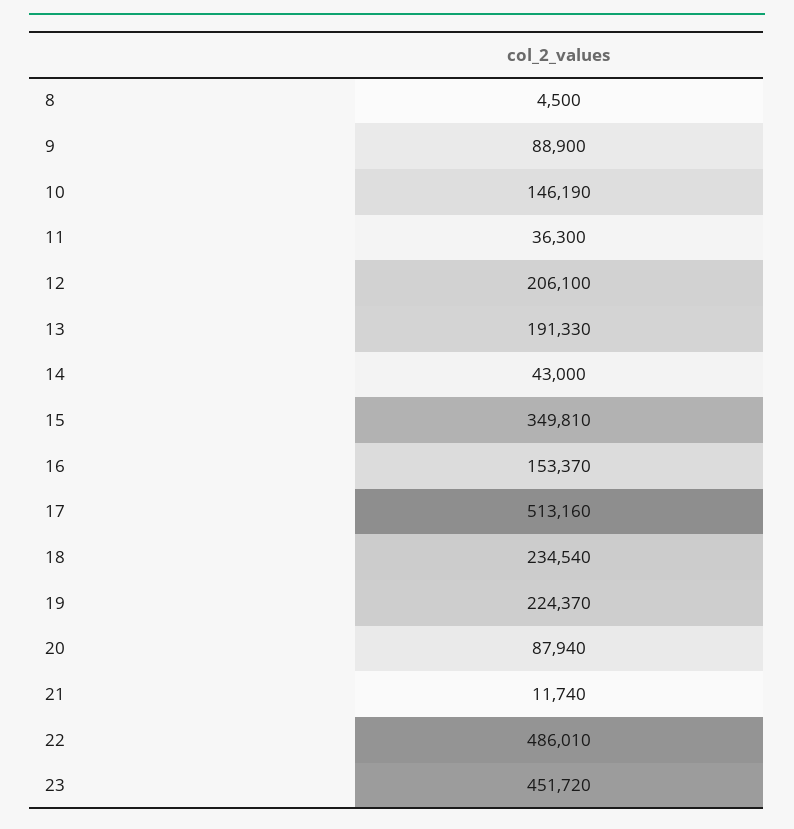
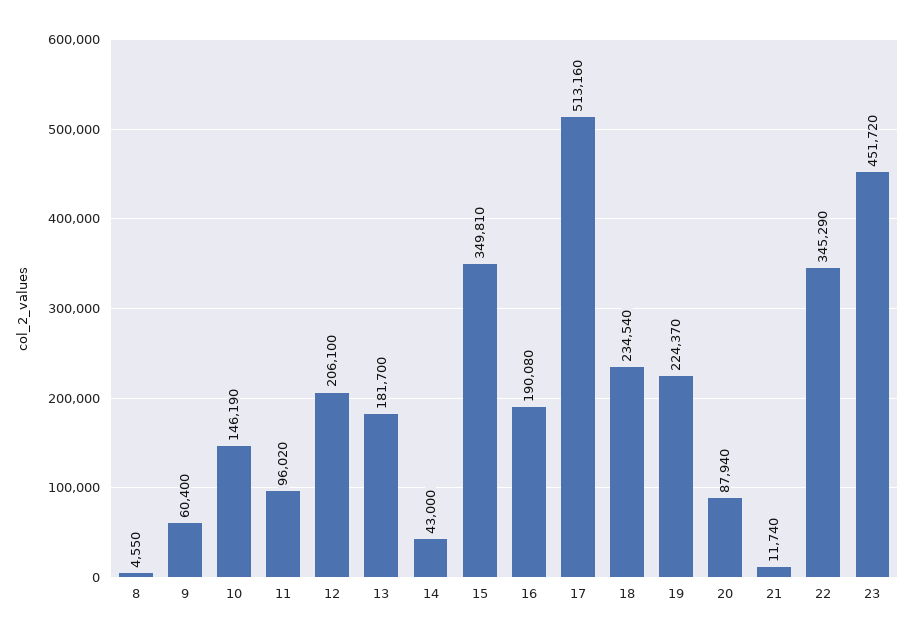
  {
-   "8": 4500,
+   "8": 4550,
-   "9": 88900,
+   "9": 60400,
    "10": 146190,
-   "11": 36300,
+   "11": 96020,
    "12": 206100,
-   "13": 191330,
+   "13": 181700,
    "14": 43000,
    "15": 349810,
-   "16": 153370,
+   "16": 190080,
    "17": 513160,
    "18": 234540,
    "19": 224370,
    "20": 87940,
    "21": 11740,
-   "22": 486010,
+   "22": 345290,
    "23": 451720
  }

